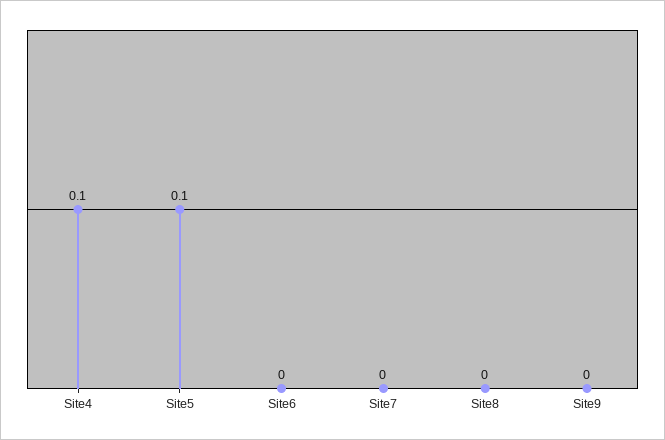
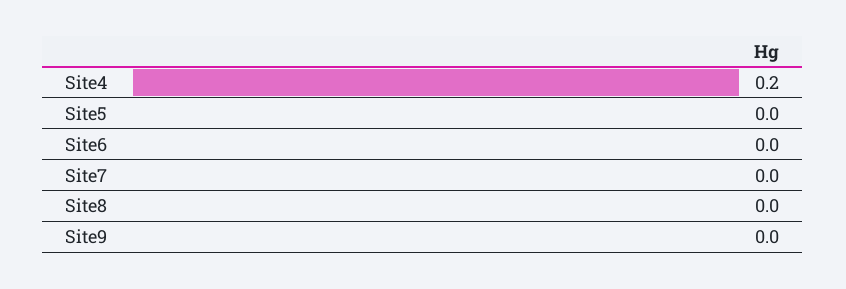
  {
-   "Site4": 0.1,
+   "Site4": 0.2,
-   "Site5": 0.1,
+   "Site5": 0,
    "Site6": 0,
    "Site7": 0,
    "Site8": 0,
    "Site9": 0
  }

